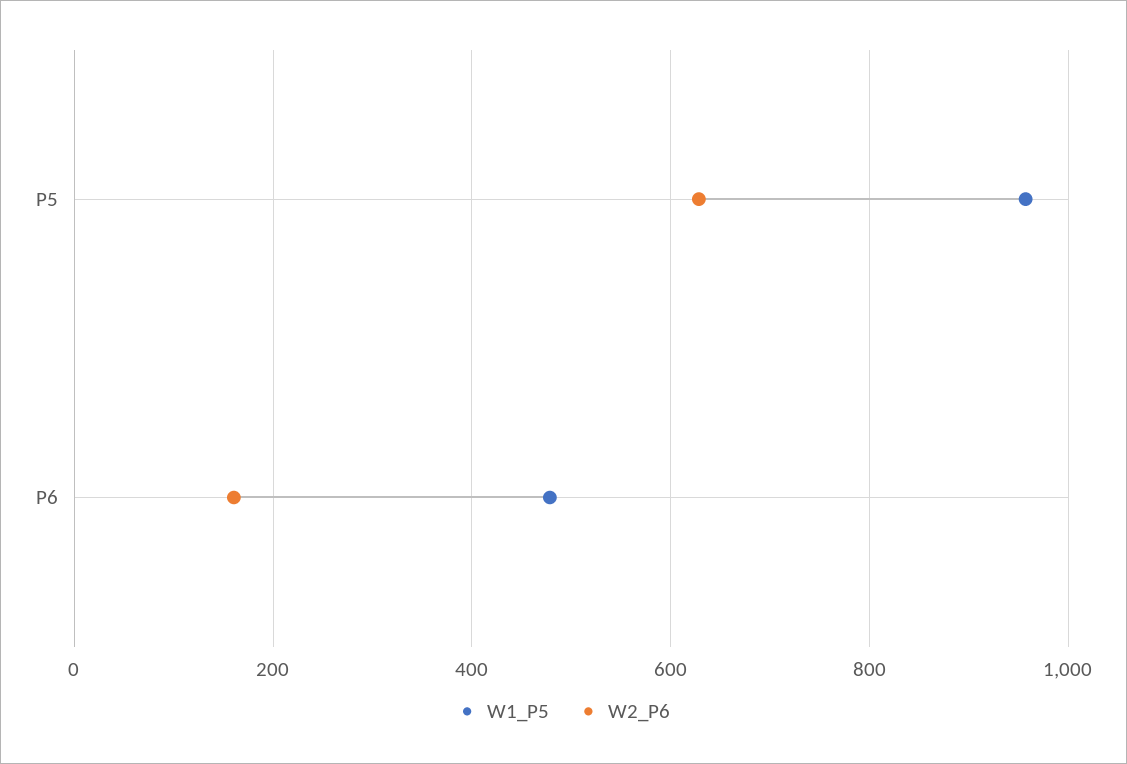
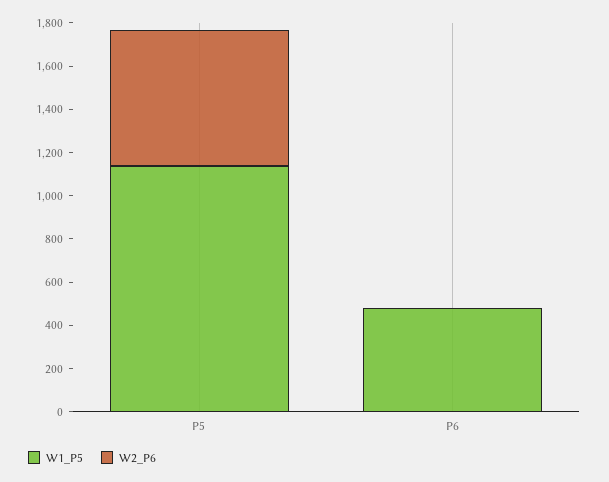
  {
    "W1_P5": {
-     "P5": 960,
+     "P5": 1150,
      "P6": 480
    },
    "W2_P6": {
      "P5": 620,
-     "P6": 160
+     "P6": 0
    }
  }

